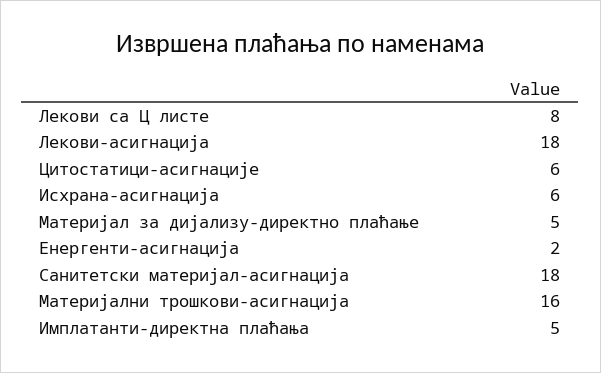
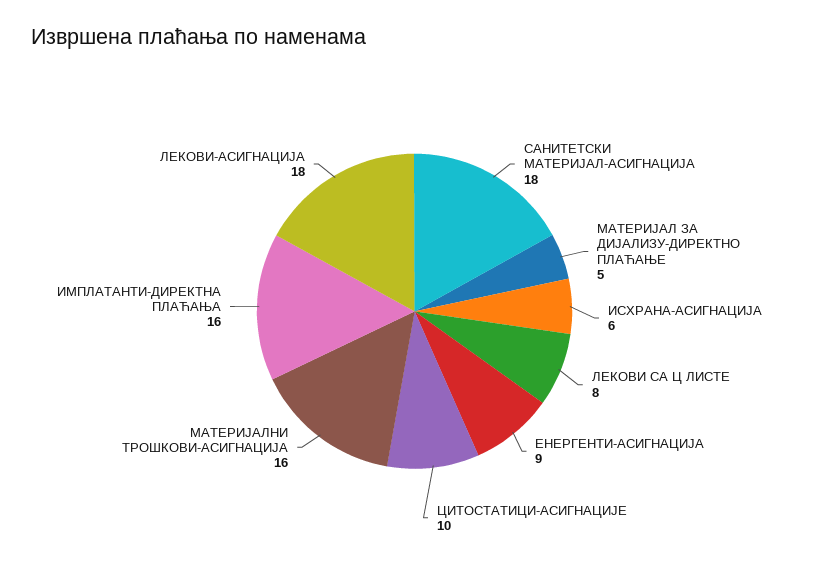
  {
    "Лекови са Ц листе": 8,
    "Лекови-асигнација": 18,
-   "Цитостатици-асигнације": 6,
+   "Цитостатици-асигнације": 10,
    "Исхрана-асигнација": 6,
    "Материјал за дијализу-директно плаћање": 5,
-   "Енергенти-асигнација": 2,
+   "Енергенти-асигнација": 9,
    "Санитетски материјал-асигнација": 18,
    "Материјални трошкови-асигнација": 16,
-   "Имплатанти-директна плаћања": 5
+   "Имплатанти-директна плаћања": 16
  }

